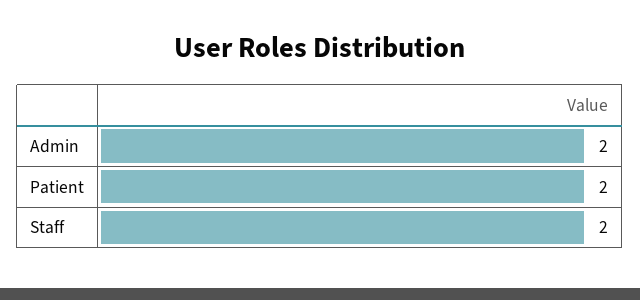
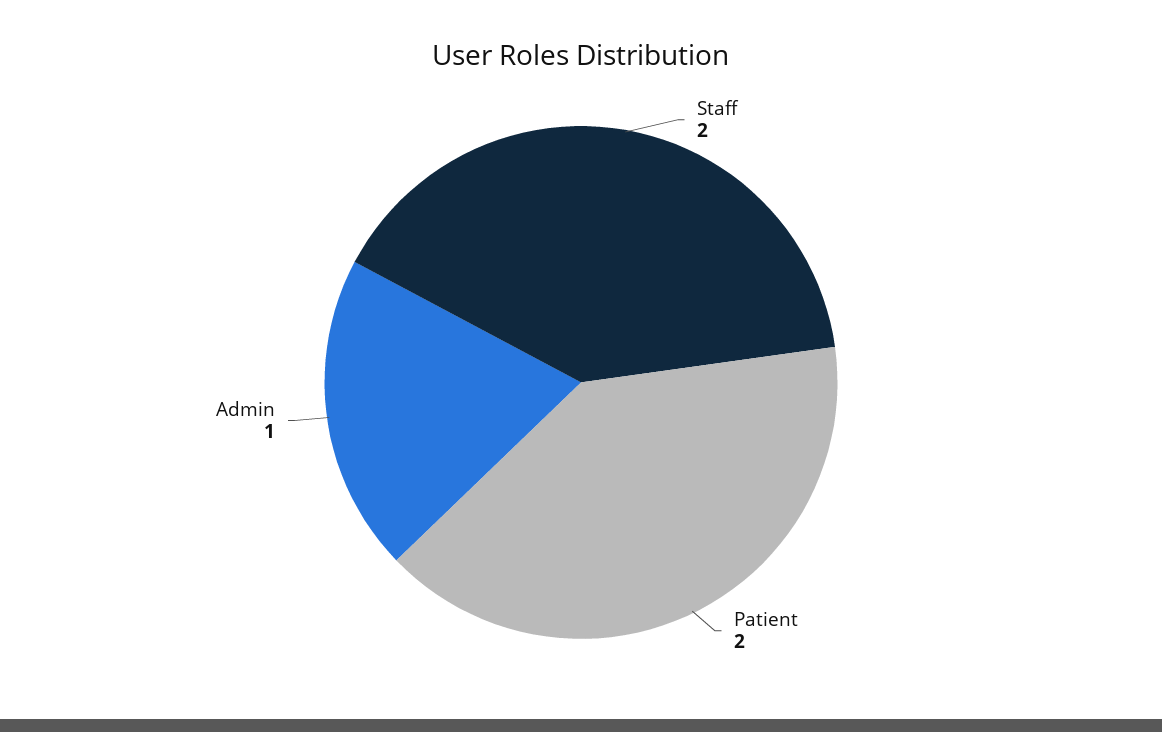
  {
-   "Admin": 2,
+   "Admin": 1,
    "Patient": 2,
    "Staff": 2
  }

